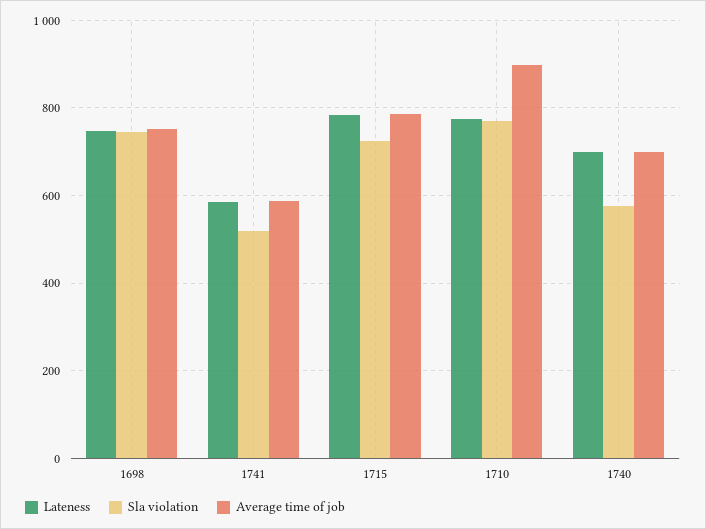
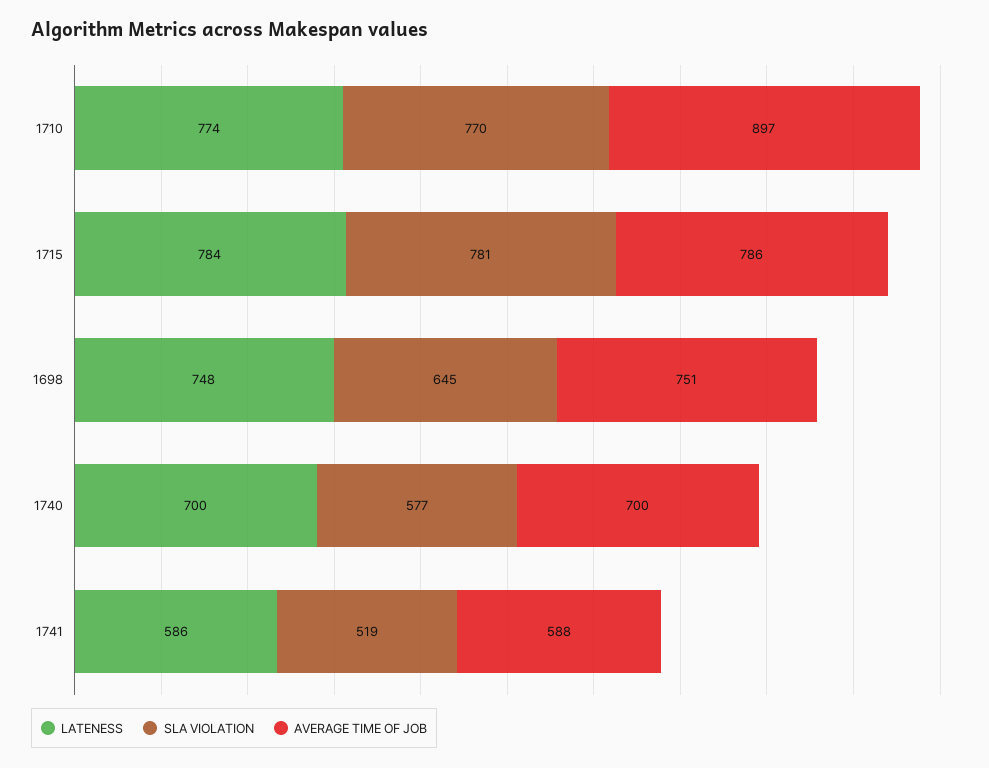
  {
    "Lateness": {
      "1698": 748,
      "1741": 586,
      "1715": 784,
      "1710": 774,
      "1740": 700
    },
    "Sla violation": {
-     "1698": 740,
+     "1698": 645,
      "1741": 519,
-     "1715": 720,
+     "1715": 781,
      "1710": 770,
      "1740": 577
    },
    "Average time of job": {
      "1698": 751,
      "1741": 588,
      "1715": 786,
      "1710": 897,
      "1740": 700
    }
  }

